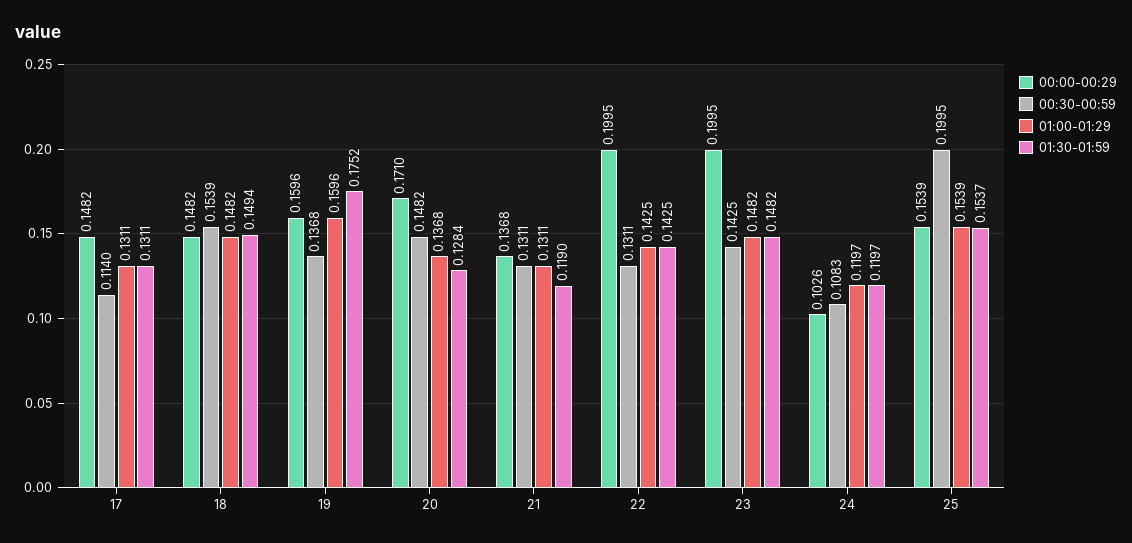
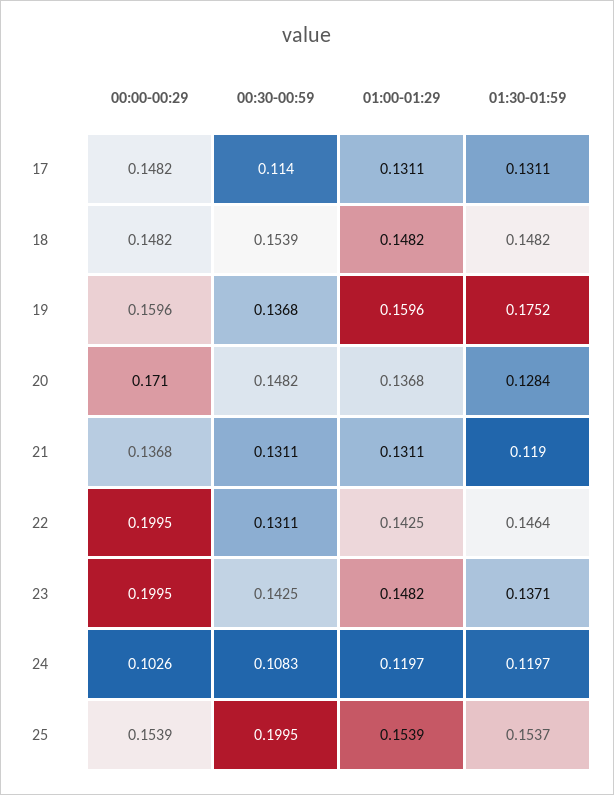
  {
    "00:00-00:29": {
      "17": 0.1482,
      "18": 0.1482,
      "19": 0.1596,
      "20": 0.171,
      "21": 0.1368,
      "22": 0.1995,
      "23": 0.1995,
      "24": 0.1026,
      "25": 0.1539
    },
    "00:30-00:59": {
      "17": 0.114,
      "18": 0.1539,
      "19": 0.1368,
      "20": 0.1482,
      "21": 0.1311,
      "22": 0.1311,
      "23": 0.1425,
      "24": 0.1083,
      "25": 0.1995
    },
    "01:00-01:29": {
      "17": 0.1311,
      "18": 0.1482,
      "19": 0.1596,
      "20": 0.1368,
      "21": 0.1311,
      "22": 0.1425,
      "23": 0.1482,
      "24": 0.1197,
      "25": 0.1539
    },
    "01:30-01:59": {
      "17": 0.1311,
-     "18": 0.1494,
+     "18": 0.1482,
      "19": 0.1752,
      "20": 0.1284,
      "21": 0.119,
-     "22": 0.1425,
+     "22": 0.1464,
-     "23": 0.1482,
+     "23": 0.1371,
      "24": 0.1197,
      "25": 0.1537
    }
  }

